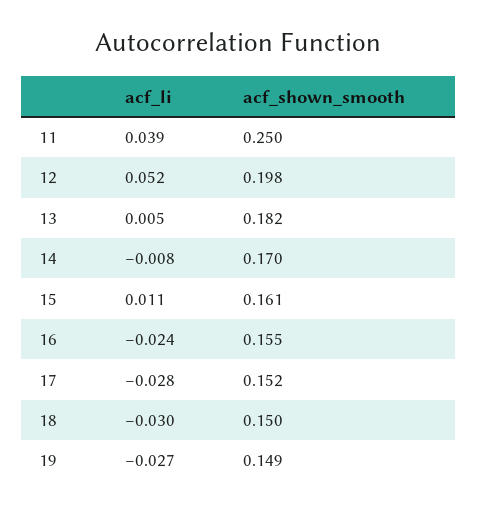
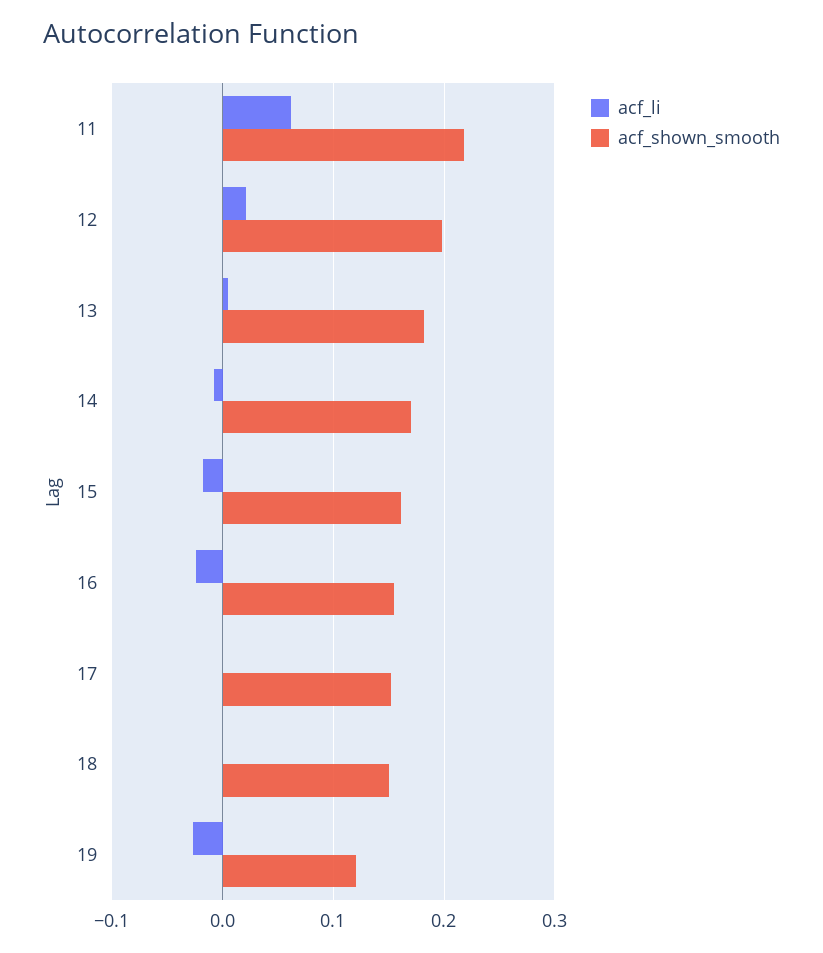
  {
    "acf_li": {
-     "11": 0.039,
+     "11": 0.06,
-     "12": 0.052,
+     "12": 0.02,
      "13": 0.005,
      "14": -0.008,
-     "15": 0.011,
+     "15": -0.02,
      "16": -0.024,
-     "17": -0.028,
+     "17": 0,
-     "18": -0.03,
+     "18": 0,
      "19": -0.027
    },
    "acf_shown_smooth": {
-     "11": 0.25,
+     "11": 0.22,
      "12": 0.198,
      "13": 0.182,
      "14": 0.17,
      "15": 0.161,
      "16": 0.155,
      "17": 0.152,
      "18": 0.15,
-     "19": 0.149
+     "19": 0.12
    }
  }

